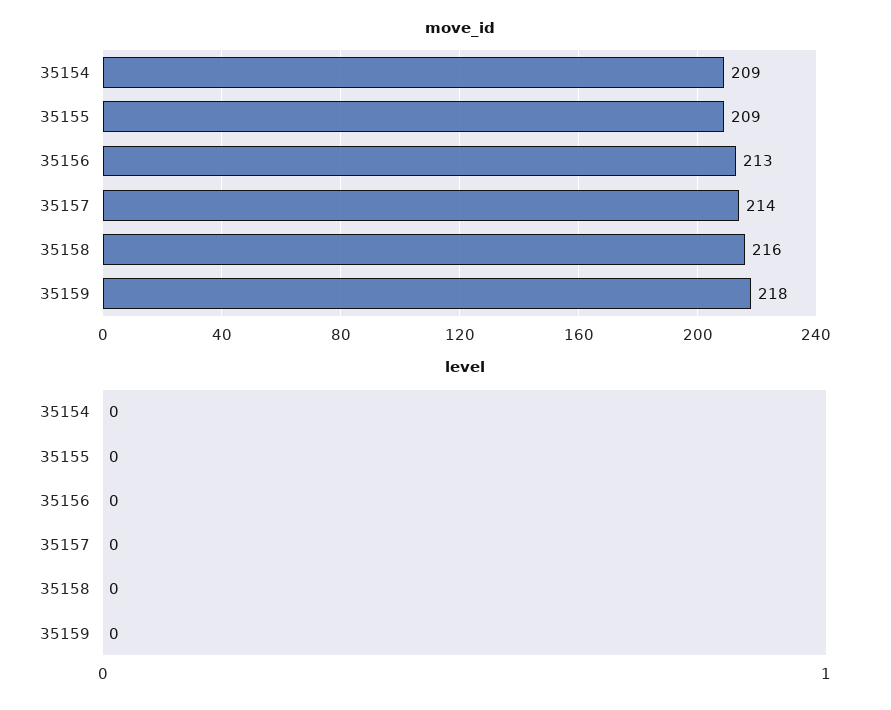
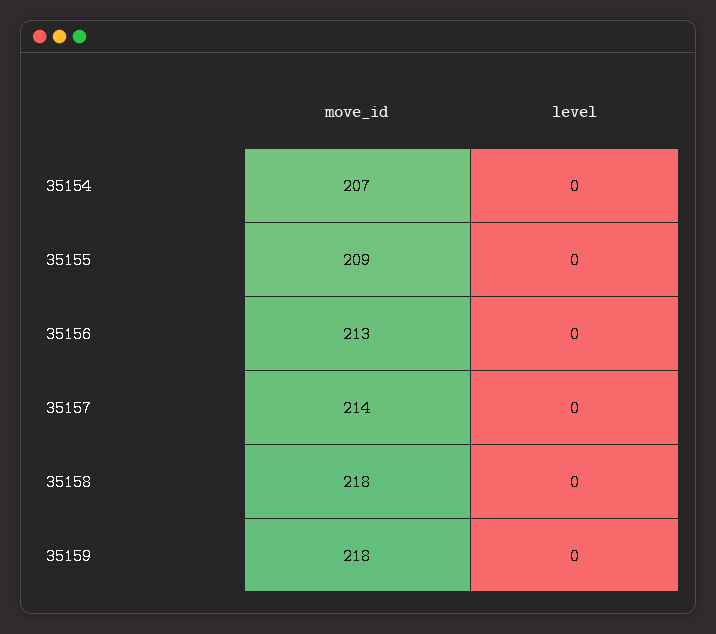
  {
    "move_id": {
-     "35154": 209,
+     "35154": 207,
      "35155": 209,
      "35156": 213,
      "35157": 214,
-     "35158": 216,
+     "35158": 218,
      "35159": 218
    },
    "level": {
      "35154": 0,
      "35155": 0,
      "35156": 0,
      "35157": 0,
      "35158": 0,
      "35159": 0
    }
  }

